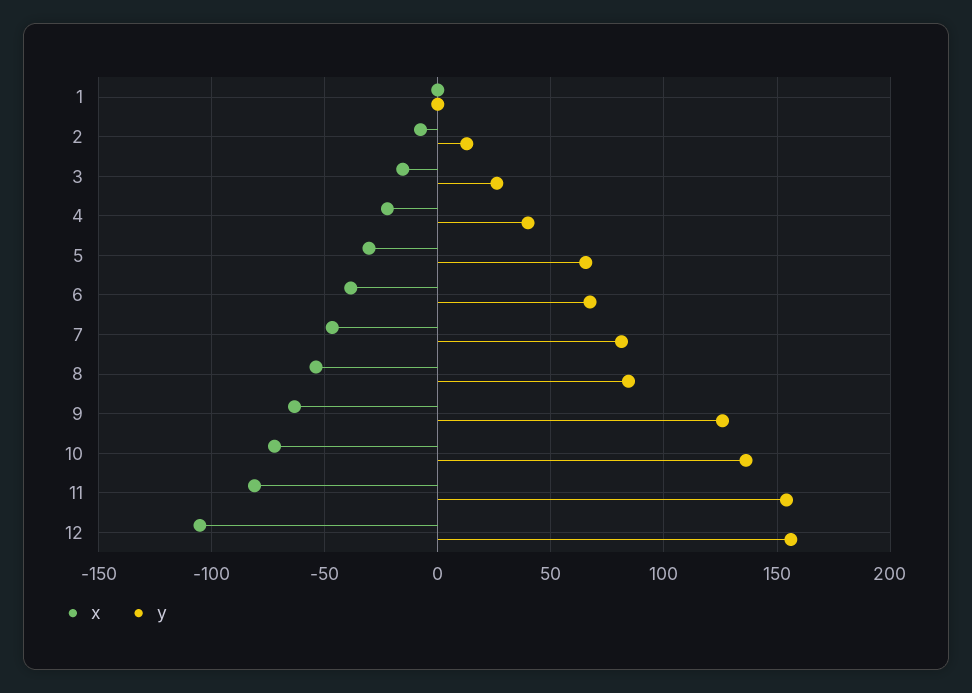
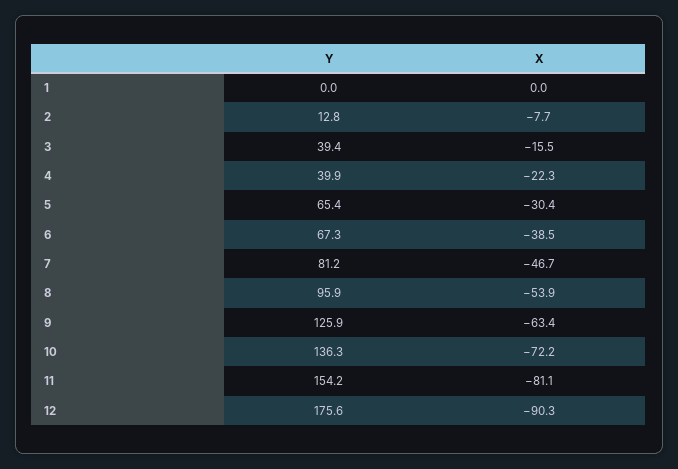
  {
    "x": {
      "1": 0,
      "2": -7.7,
      "3": -15.5,
      "4": -22.3,
      "5": -30.4,
      "6": -38.5,
      "7": -46.7,
      "8": -53.9,
      "9": -63.4,
      "10": -72.2,
      "11": -81.1,
-     "12": -105
+     "12": -90.3
    },
    "y": {
      "1": 0,
      "2": 12.8,
-     "3": 25,
+     "3": 39.4,
      "4": 39.9,
      "5": 65.4,
      "6": 67.3,
      "7": 81.2,
-     "8": 85,
+     "8": 95.9,
      "9": 125.9,
      "10": 136.3,
      "11": 154.2,
-     "12": 155
+     "12": 175.6
    }
  }

